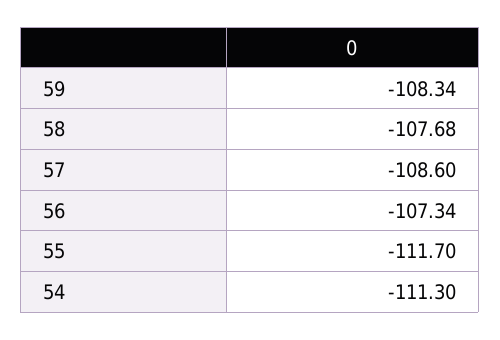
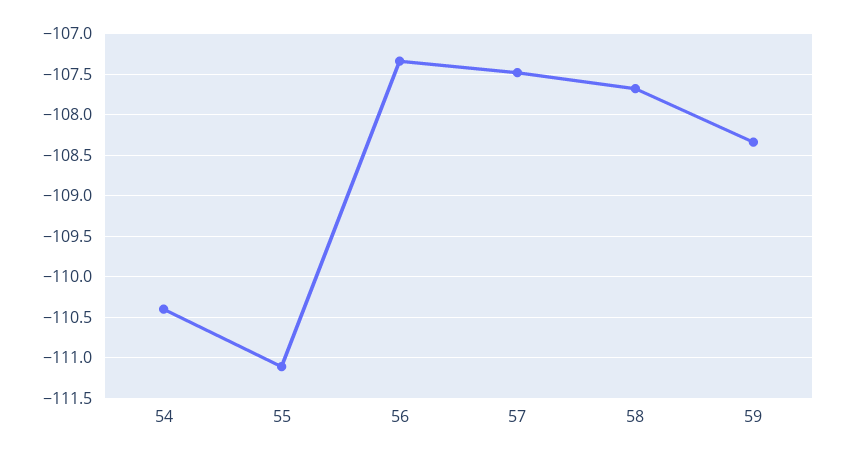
  {
    "59": -108.34,
    "58": -107.68,
-   "57": -108.6,
+   "57": -107.5,
    "56": -107.34,
-   "55": -111.7,
+   "55": -111.1,
-   "54": -111.3
+   "54": -110.4
  }

